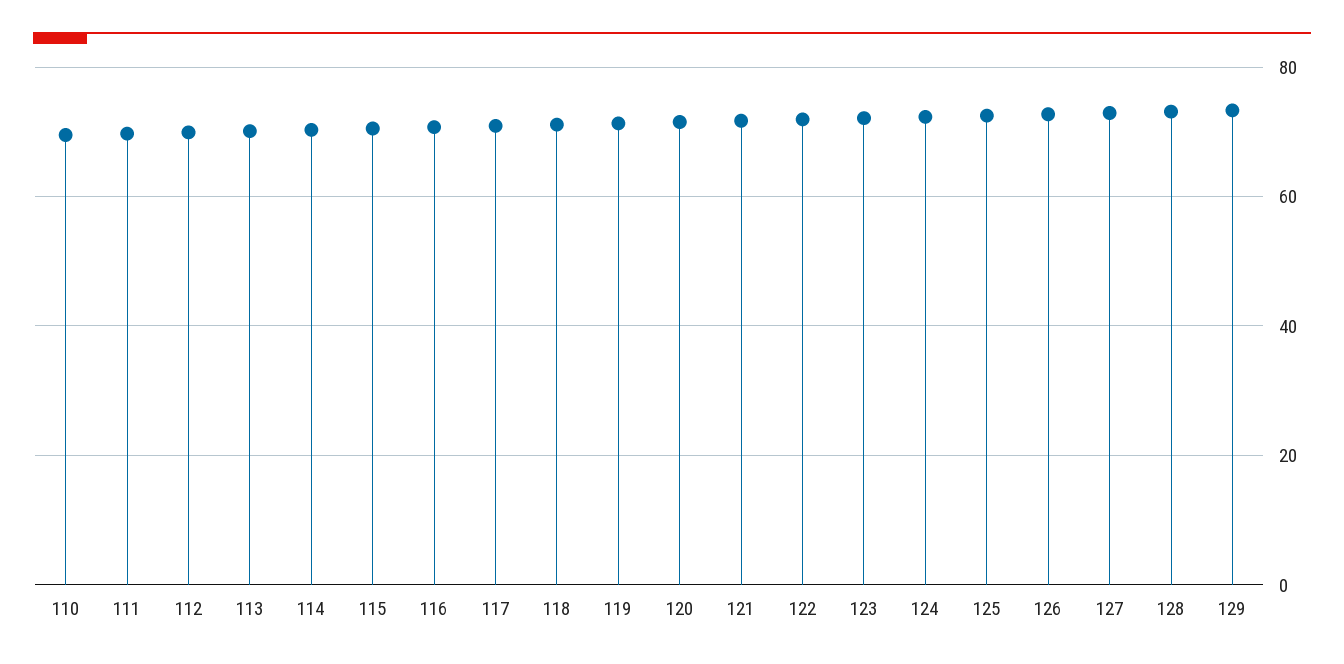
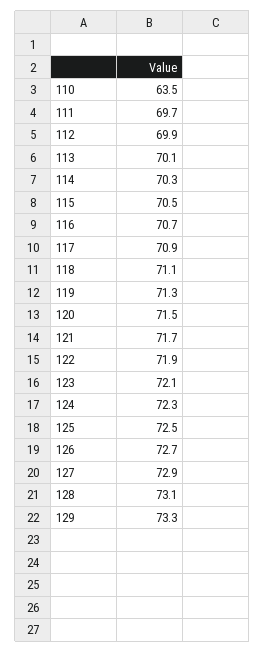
  {
-   "110": 70,
+   "110": 63.5,
    "111": 69.7,
    "112": 69.9,
    "113": 70.1,
    "114": 70.3,
    "115": 70.5,
    "116": 70.7,
    "117": 70.9,
    "118": 71.1,
    "119": 71.3,
    "120": 71.5,
    "121": 71.7,
    "122": 71.9,
    "123": 72.1,
    "124": 72.3,
    "125": 72.5,
    "126": 72.7,
    "127": 72.9,
    "128": 73.1,
    "129": 73.3
  }

